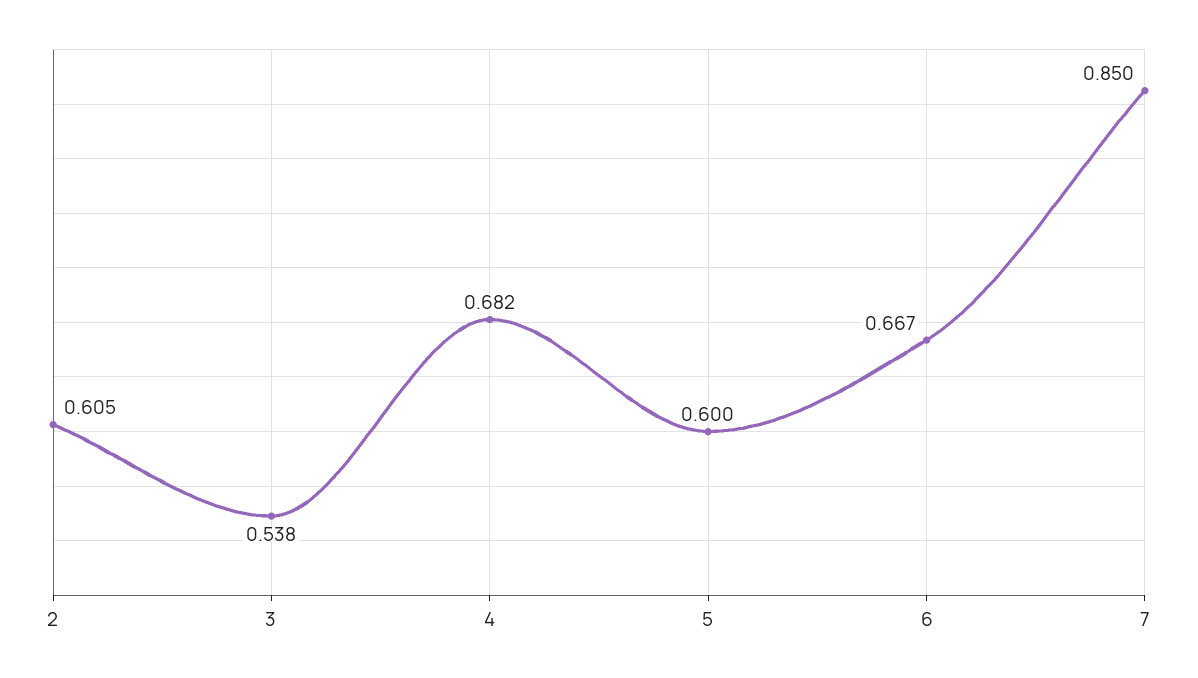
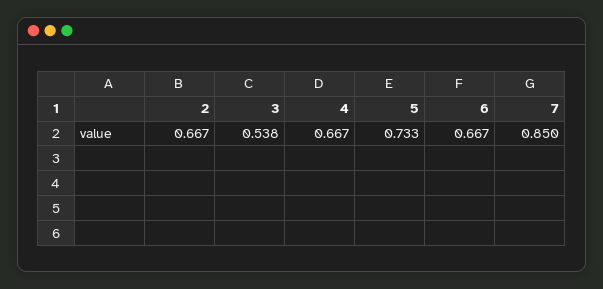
  {
-   "2": 0.605,
+   "2": 0.667,
    "3": 0.538,
-   "4": 0.682,
+   "4": 0.667,
-   "5": 0.6,
+   "5": 0.733,
    "6": 0.667,
    "7": 0.85
  }

